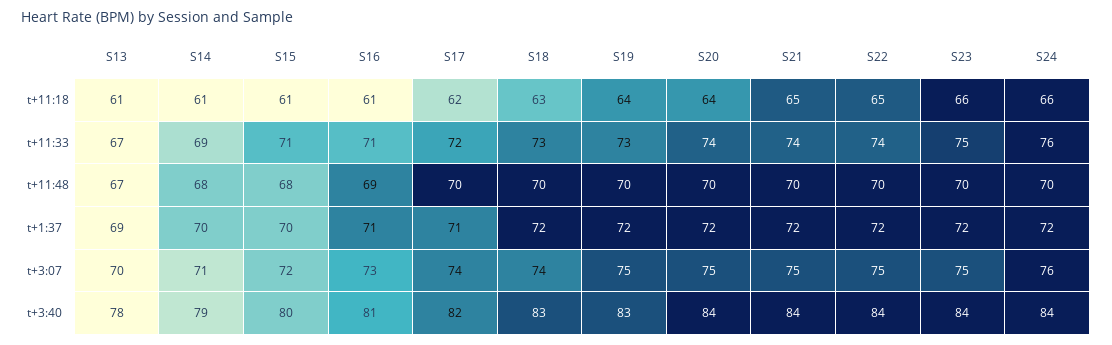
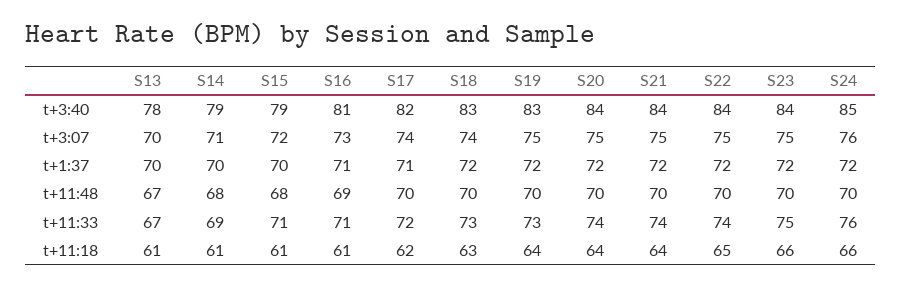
  {
    "S13": {
      "t+11:18": 61,
      "t+11:33": 67,
      "t+11:48": 67,
-     "t+1:37": 69,
+     "t+1:37": 70,
      "t+3:07": 70,
      "t+3:40": 78
    },
    "S14": {
      "t+11:18": 61,
      "t+11:33": 69,
      "t+11:48": 68,
      "t+1:37": 70,
      "t+3:07": 71,
      "t+3:40": 79
    },
    "S15": {
      "t+11:18": 61,
      "t+11:33": 71,
      "t+11:48": 68,
      "t+1:37": 70,
      "t+3:07": 72,
-     "t+3:40": 80
+     "t+3:40": 79
    },
    "S16": {
      "t+11:18": 61,
      "t+11:33": 71,
      "t+11:48": 69,
      "t+1:37": 71,
      "t+3:07": 73,
      "t+3:40": 81
    },
    "S17": {
      "t+11:18": 62,
      "t+11:33": 72,
      "t+11:48": 70,
      "t+1:37": 71,
      "t+3:07": 74,
      "t+3:40": 82
    },
    "S18": {
      "t+11:18": 63,
      "t+11:33": 73,
      "t+11:48": 70,
      "t+1:37": 72,
      "t+3:07": 74,
      "t+3:40": 83
    },
    "S19": {
      "t+11:18": 64,
      "t+11:33": 73,
      "t+11:48": 70,
      "t+1:37": 72,
      "t+3:07": 75,
      "t+3:40": 83
    },
    "S20": {
      "t+11:18": 64,
      "t+11:33": 74,
      "t+11:48": 70,
      "t+1:37": 72,
      "t+3:07": 75,
      "t+3:40": 84
    },
    "S21": {
-     "t+11:18": 65,
+     "t+11:18": 64,
      "t+11:33": 74,
      "t+11:48": 70,
      "t+1:37": 72,
      "t+3:07": 75,
      "t+3:40": 84
    },
    "S22": {
      "t+11:18": 65,
      "t+11:33": 74,
      "t+11:48": 70,
      "t+1:37": 72,
      "t+3:07": 75,
      "t+3:40": 84
    },
    "S23": {
      "t+11:18": 66,
      "t+11:33": 75,
      "t+11:48": 70,
      "t+1:37": 72,
      "t+3:07": 75,
      "t+3:40": 84
    },
    "S24": {
      "t+11:18": 66,
      "t+11:33": 76,
      "t+11:48": 70,
      "t+1:37": 72,
      "t+3:07": 76,
-     "t+3:40": 84
+     "t+3:40": 85
    }
  }

